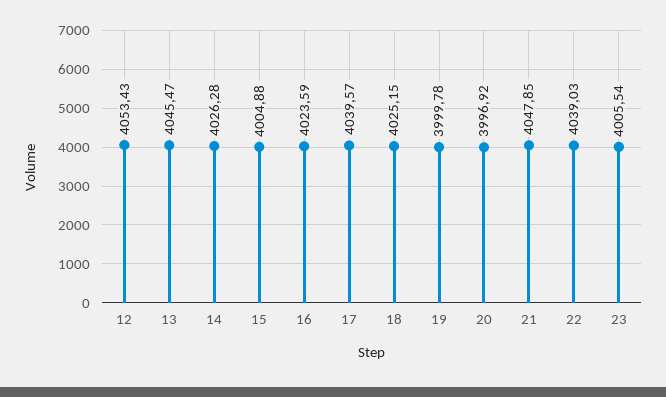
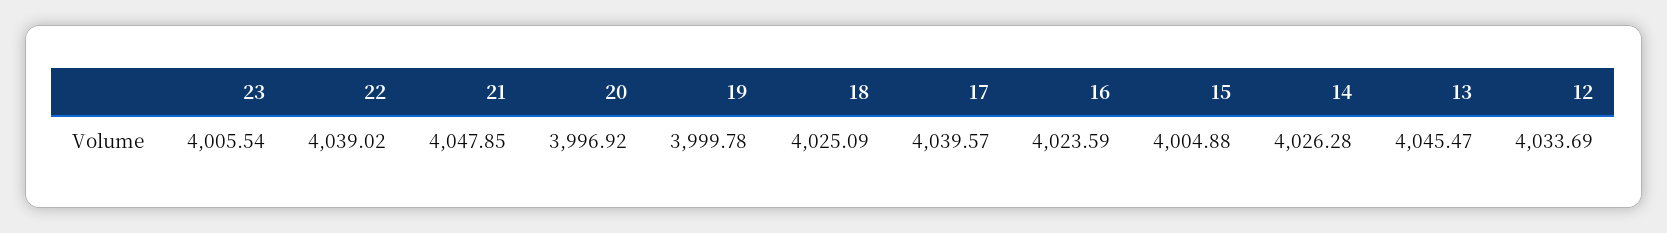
  {
-   "12": 4053.43,
+   "12": 4033.69,
    "13": 4045.47,
    "14": 4026.28,
    "15": 4004.88,
    "16": 4023.59,
    "17": 4039.57,
-   "18": 4025.15,
+   "18": 4025.09,
    "19": 3999.78,
    "20": 3996.92,
    "21": 4047.85,
-   "22": 4039.03,
+   "22": 4039.02,
    "23": 4005.54
  }

